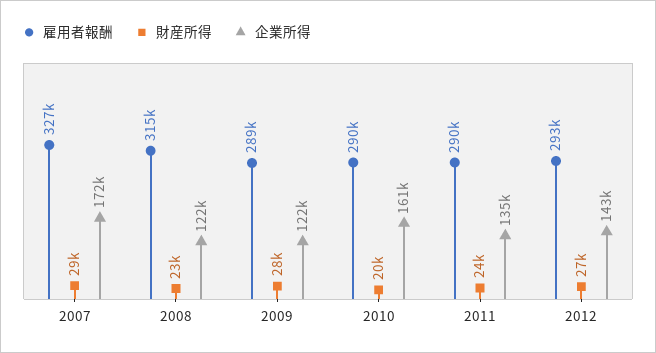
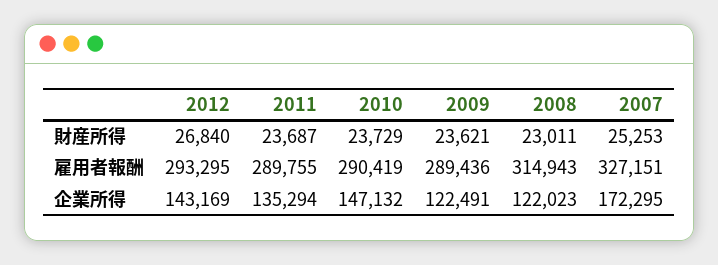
  {
    "雇用者報酬": {
      "2007": 327151,
      "2008": 314943,
      "2009": 289436,
      "2010": 290419,
      "2011": 289755,
      "2012": 293295
    },
    "財産所得": {
-     "2007": 29000,
+     "2007": 25253,
      "2008": 23011,
-     "2009": 28000,
+     "2009": 23621,
-     "2010": 20000,
+     "2010": 23729,
      "2011": 23687,
      "2012": 26840
    },
    "企業所得": {
      "2007": 172295,
      "2008": 122023,
      "2009": 122491,
-     "2010": 161000,
+     "2010": 147132,
      "2011": 135294,
      "2012": 143169
    }
  }

